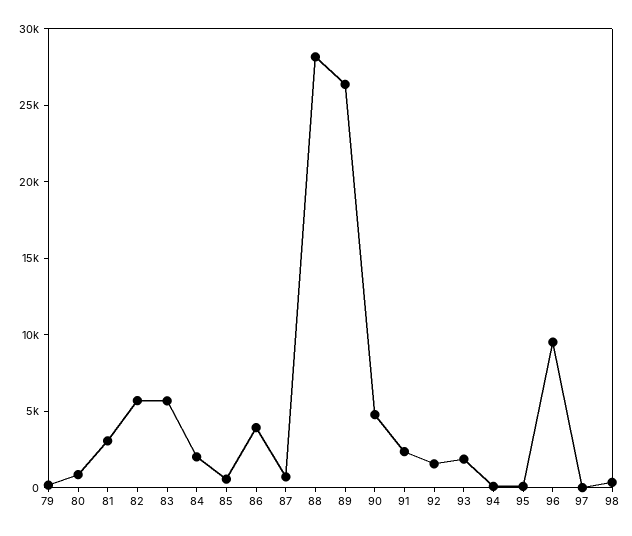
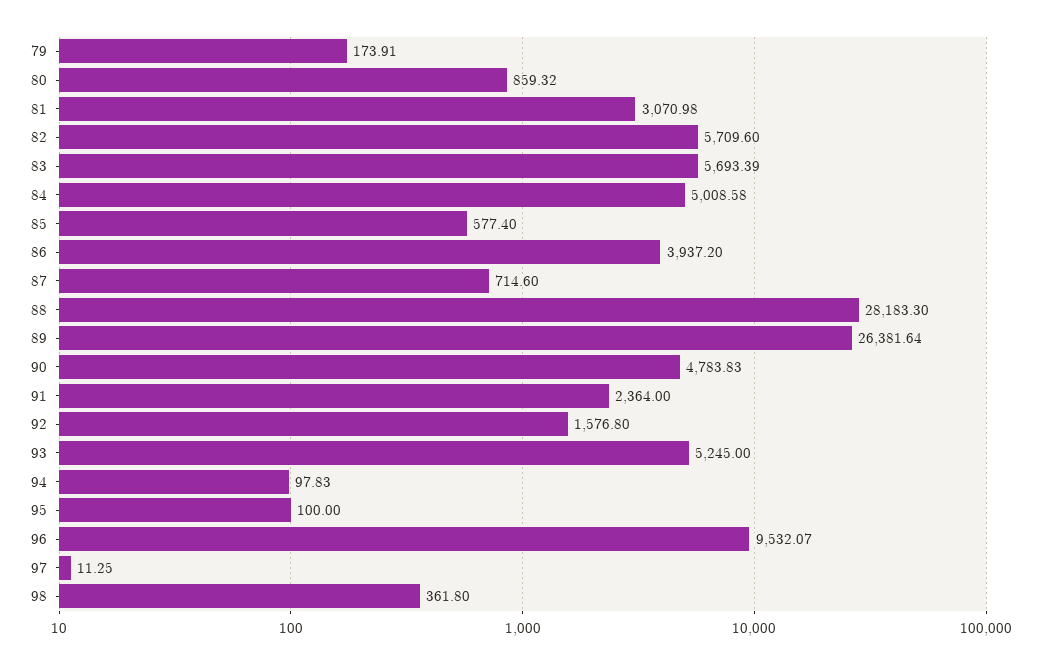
  {
    "79": 173.91,
    "80": 859.32,
    "81": 3070.98,
    "82": 5709.6,
    "83": 5693.39,
-   "84": 2000,
+   "84": 5008.58,
    "85": 577.4,
    "86": 3937.2,
    "87": 714.6,
    "88": 28183.3,
    "89": 26381.64,
    "90": 4783.83,
    "91": 2364,
    "92": 1576.8,
-   "93": 2000,
+   "93": 5245,
    "94": 97.83,
    "95": 100,
    "96": 9532.07,
    "97": 11.25,
    "98": 361.8
  }

